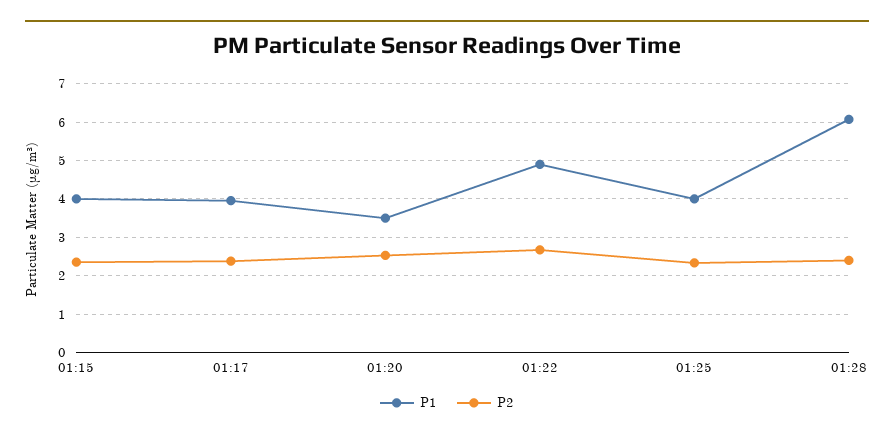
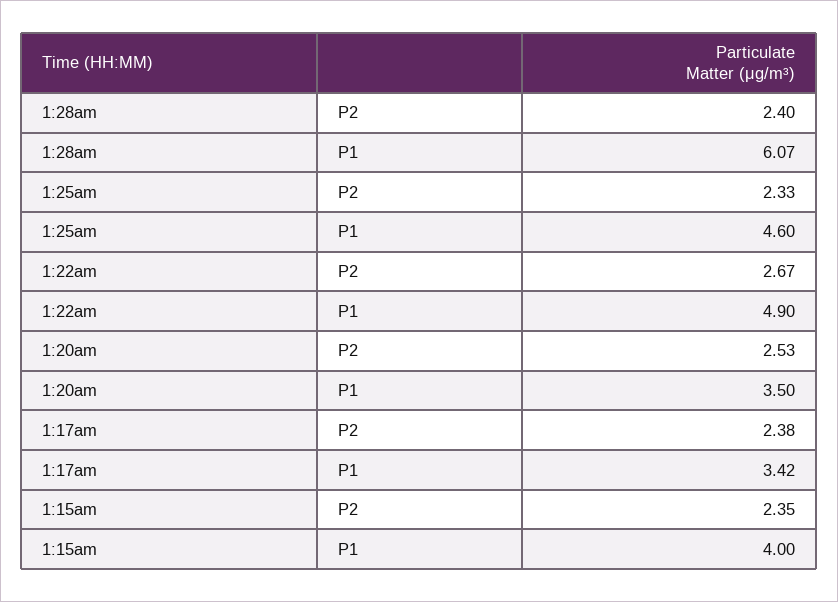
  {
    "P1": {
      "01:15": 4,
-     "01:17": 4,
+     "01:17": 3.42,
      "01:20": 3.5,
      "01:22": 4.9,
-     "01:25": 4,
+     "01:25": 4.6,
      "01:28": 6.07
    },
    "P2": {
      "01:15": 2.35,
      "01:17": 2.38,
      "01:20": 2.53,
      "01:22": 2.67,
      "01:25": 2.33,
      "01:28": 2.4
    }
  }

